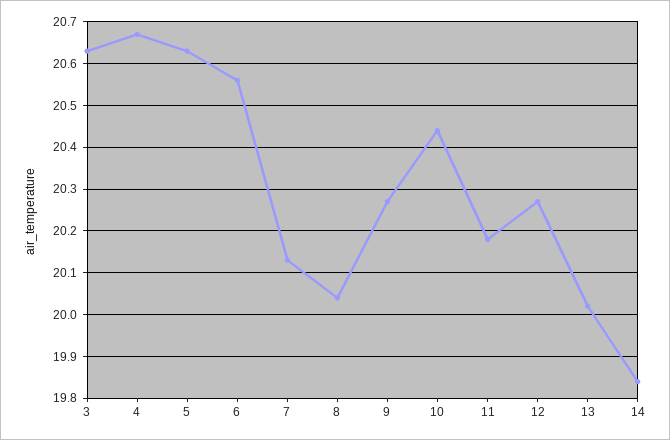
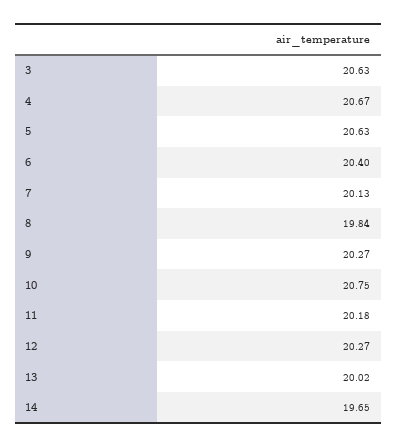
  {
    "3": 20.63,
    "4": 20.67,
    "5": 20.63,
-   "6": 20.55,
+   "6": 20.4,
    "7": 20.13,
-   "8": 20.05,
+   "8": 19.84,
    "9": 20.27,
-   "10": 20.45,
+   "10": 20.75,
    "11": 20.18,
    "12": 20.27,
    "13": 20.02,
-   "14": 19.85
+   "14": 19.65
  }

